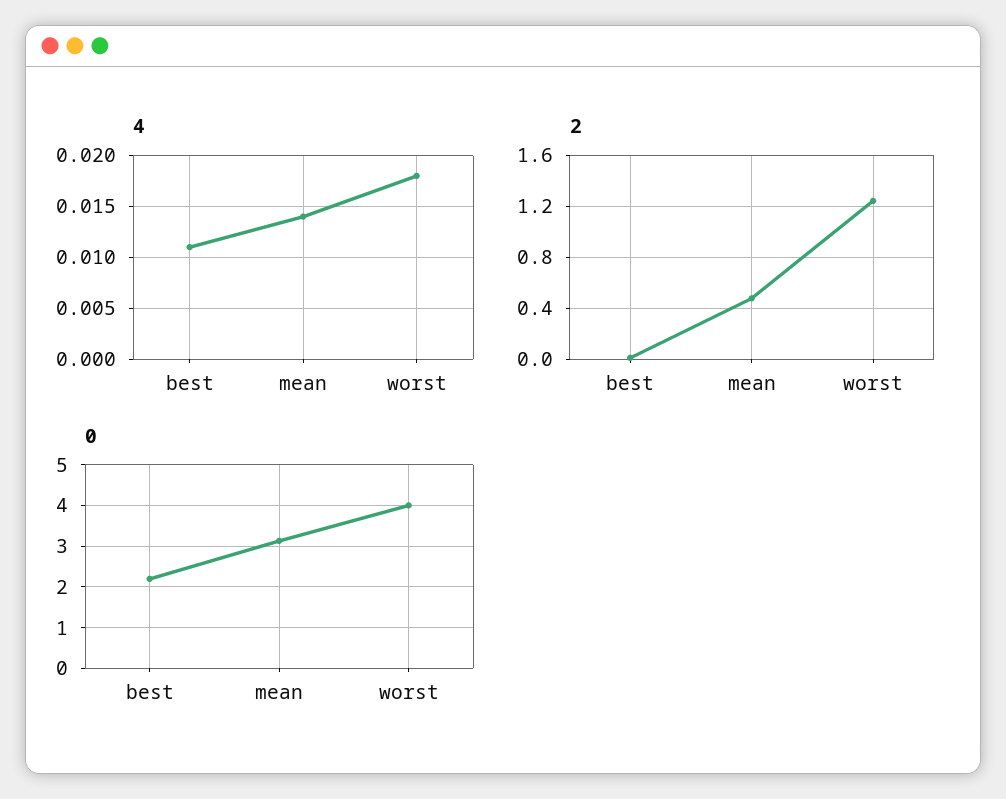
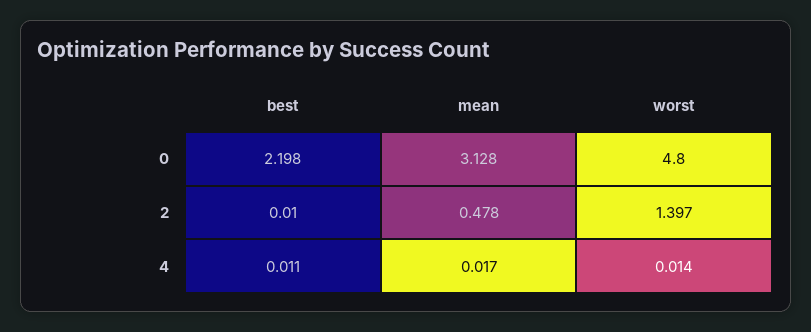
  {
    "4": {
      "best": 0.011,
-     "mean": 0.014,
+     "mean": 0.017,
-     "worst": 0.018
+     "worst": 0.014
    },
    "2": {
      "best": 0.01,
      "mean": 0.478,
-     "worst": 1.25
+     "worst": 1.397
    },
    "0": {
      "best": 2.198,
      "mean": 3.128,
-     "worst": 4
+     "worst": 4.8
    }
  }

